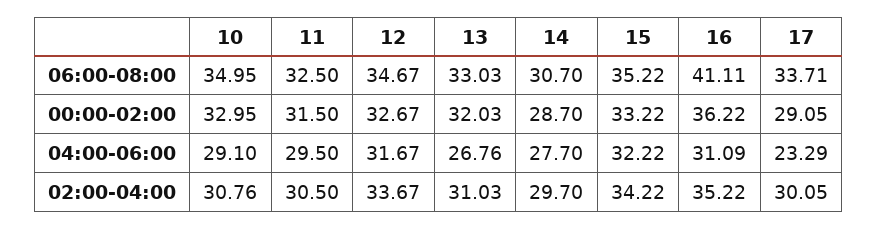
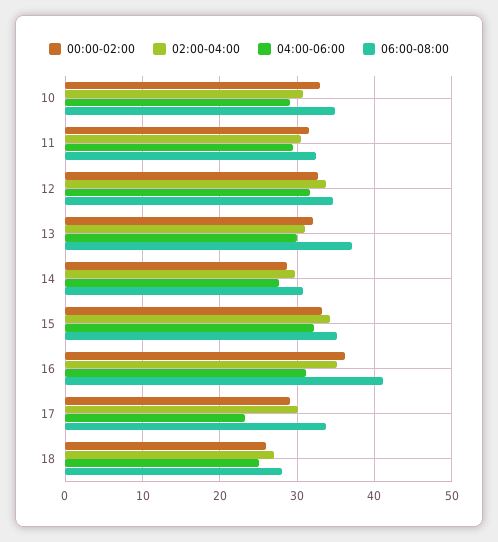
  {
    "06:00-08:00": {
      "10": 34.95,
      "11": 32.5,
      "12": 34.67,
-     "13": 33.03,
+     "13": 37,
      "14": 30.7,
      "15": 35.22,
      "16": 41.11,
-     "17": 33.71
+     "17": 33.71,
+     "18": 28
    },
    "00:00-02:00": {
      "10": 32.95,
      "11": 31.5,
      "12": 32.67,
      "13": 32.03,
      "14": 28.7,
      "15": 33.22,
      "16": 36.22,
-     "17": 29.05
+     "17": 29.05,
+     "18": 26
    },
    "04:00-06:00": {
      "10": 29.1,
      "11": 29.5,
      "12": 31.67,
-     "13": 26.76,
+     "13": 30,
      "14": 27.7,
      "15": 32.22,
      "16": 31.09,
-     "17": 23.29
+     "17": 23.29,
+     "18": 25
    },
    "02:00-04:00": {
      "10": 30.76,
      "11": 30.5,
      "12": 33.67,
      "13": 31.03,
      "14": 29.7,
      "15": 34.22,
      "16": 35.22,
-     "17": 30.05
+     "17": 30.05,
+     "18": 27
    }
  }

